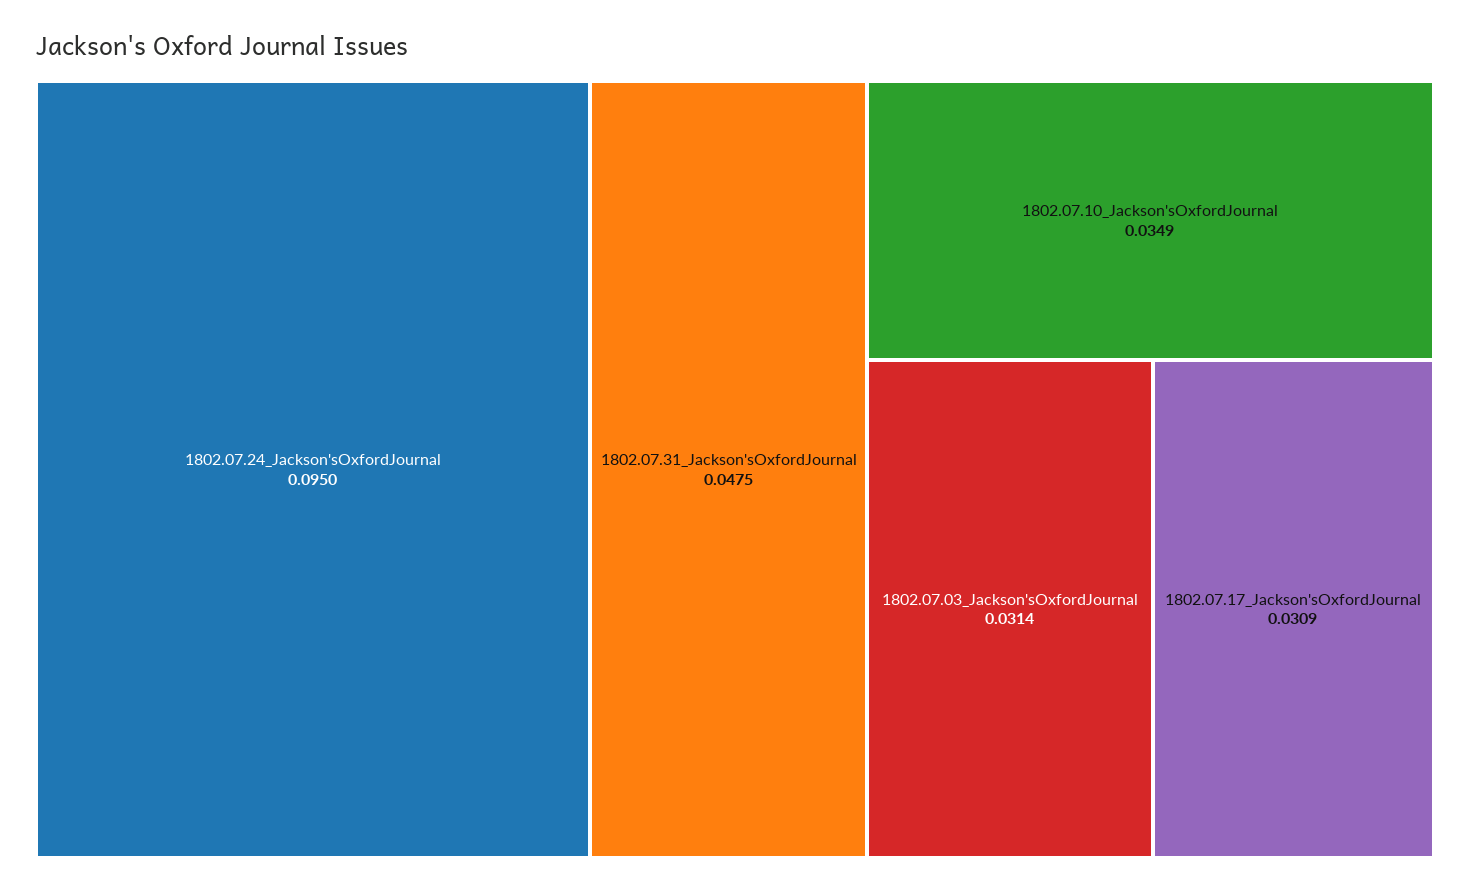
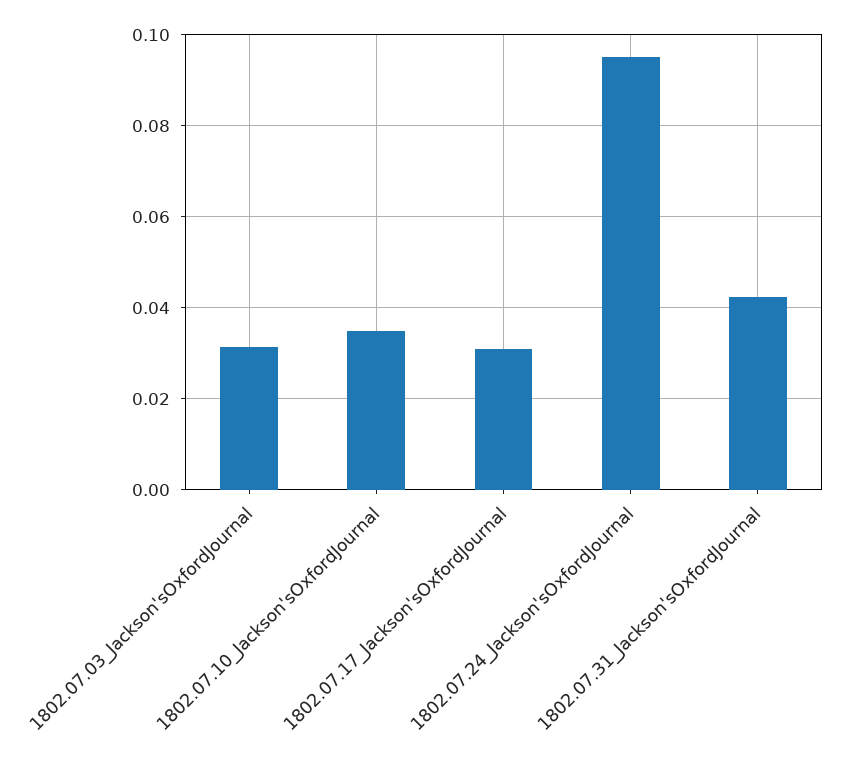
  {
    "1802.07.24_Jackson'sOxfordJournal": 0.095,
-   "1802.07.31_Jackson'sOxfordJournal": 0.0475,
+   "1802.07.31_Jackson'sOxfordJournal": 0.042,
    "1802.07.10_Jackson'sOxfordJournal": 0.0349,
    "1802.07.03_Jackson'sOxfordJournal": 0.0314,
    "1802.07.17_Jackson'sOxfordJournal": 0.0309
  }

